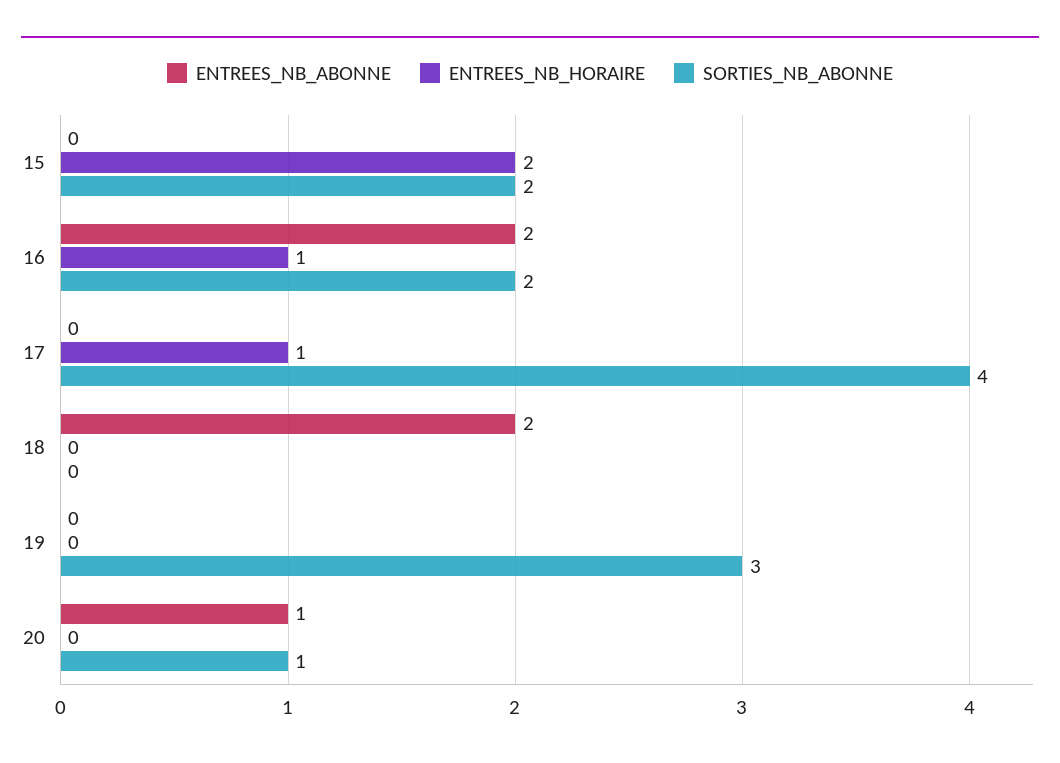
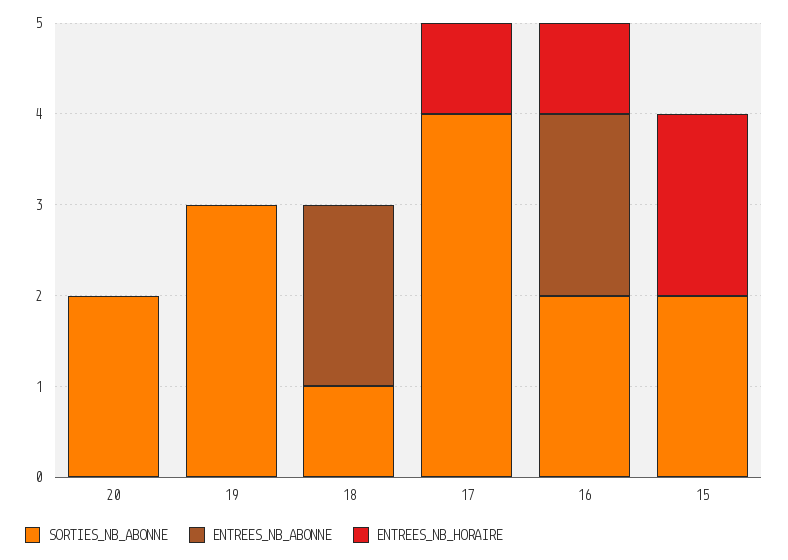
  {
    "ENTREES_NB_ABONNE": {
      "15": 0,
      "16": 2,
      "17": 0,
      "18": 2,
      "19": 0,
-     "20": 1
+     "20": 0
    },
    "ENTREES_NB_HORAIRE": {
      "15": 2,
      "16": 1,
      "17": 1,
      "18": 0,
      "19": 0,
      "20": 0
    },
    "SORTIES_NB_ABONNE": {
      "15": 2,
      "16": 2,
      "17": 4,
-     "18": 0,
+     "18": 1,
      "19": 3,
-     "20": 1
+     "20": 2
    }
  }

